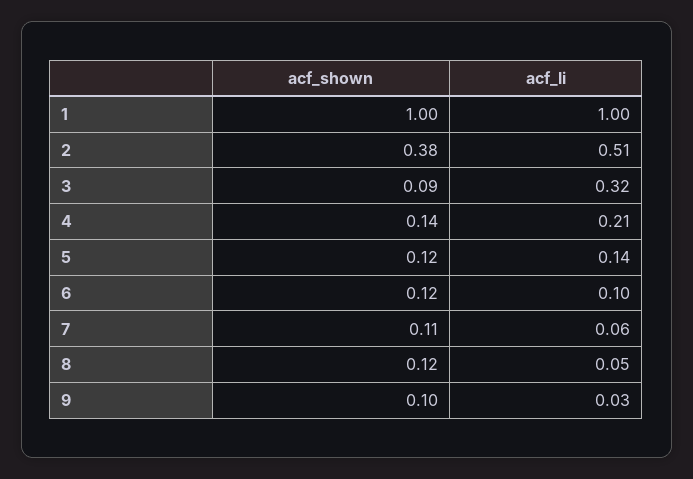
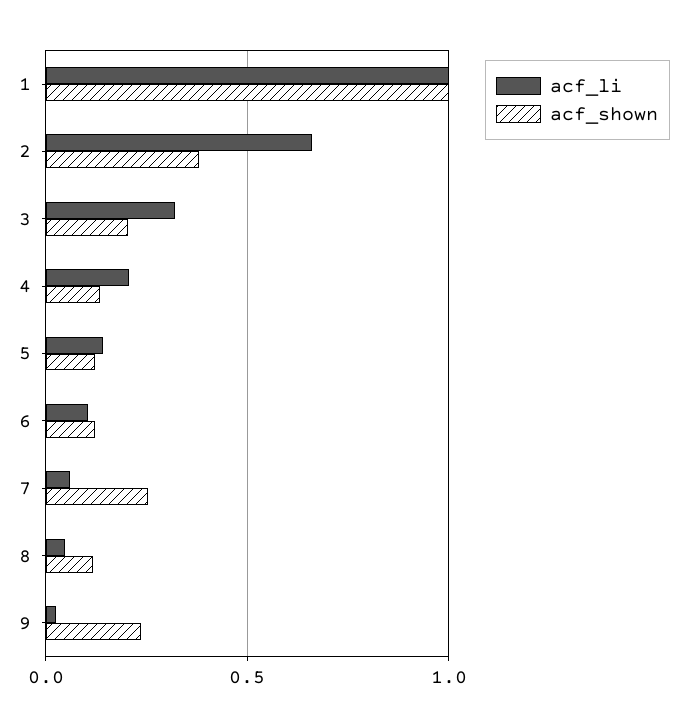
  {
    "acf_shown": {
      "1": 1,
      "2": 0.38,
-     "3": 0.09,
+     "3": 0.2,
      "4": 0.14,
      "5": 0.12,
      "6": 0.12,
-     "7": 0.11,
+     "7": 0.25,
      "8": 0.12,
-     "9": 0.1
+     "9": 0.25
    },
    "acf_li": {
      "1": 1,
-     "2": 0.51,
+     "2": 0.65,
      "3": 0.32,
      "4": 0.21,
      "5": 0.14,
      "6": 0.1,
      "7": 0.06,
      "8": 0.05,
      "9": 0.03
    }
  }

